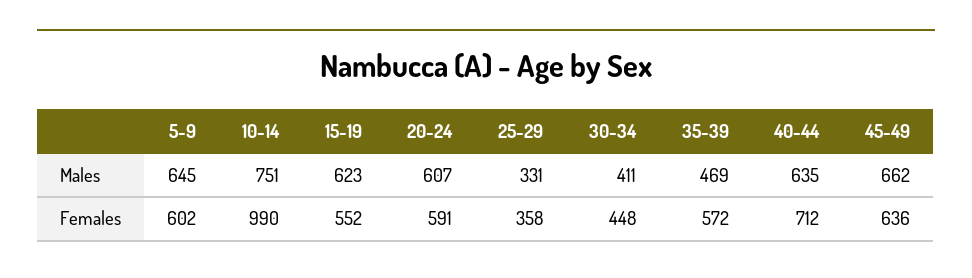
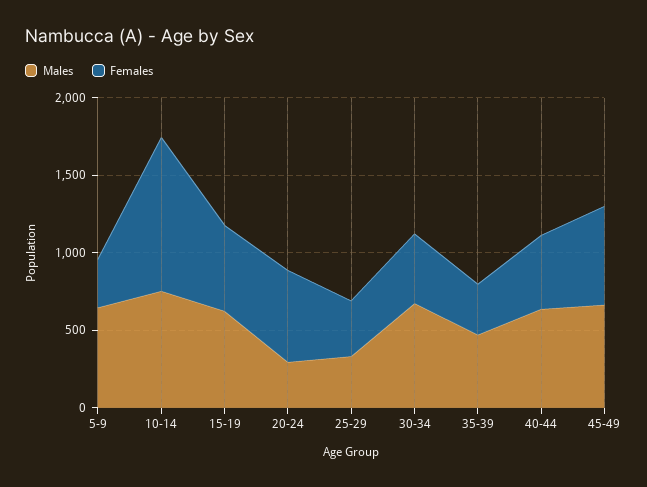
  {
    "Males": {
      "5-9": 645,
      "10-14": 751,
      "15-19": 623,
-     "20-24": 607,
+     "20-24": 300,
      "25-29": 331,
-     "30-34": 411,
+     "30-34": 700,
      "35-39": 469,
      "40-44": 635,
      "45-49": 662
    },
    "Females": {
-     "5-9": 602,
+     "5-9": 300,
      "10-14": 990,
      "15-19": 552,
      "20-24": 591,
      "25-29": 358,
      "30-34": 448,
-     "35-39": 572,
+     "35-39": 300,
-     "40-44": 712,
+     "40-44": 500,
      "45-49": 636
    }
  }

